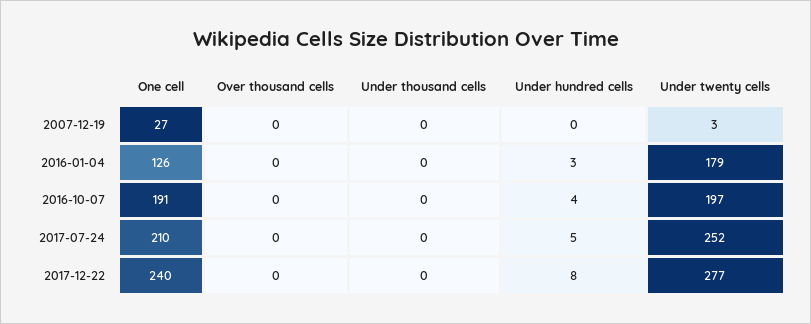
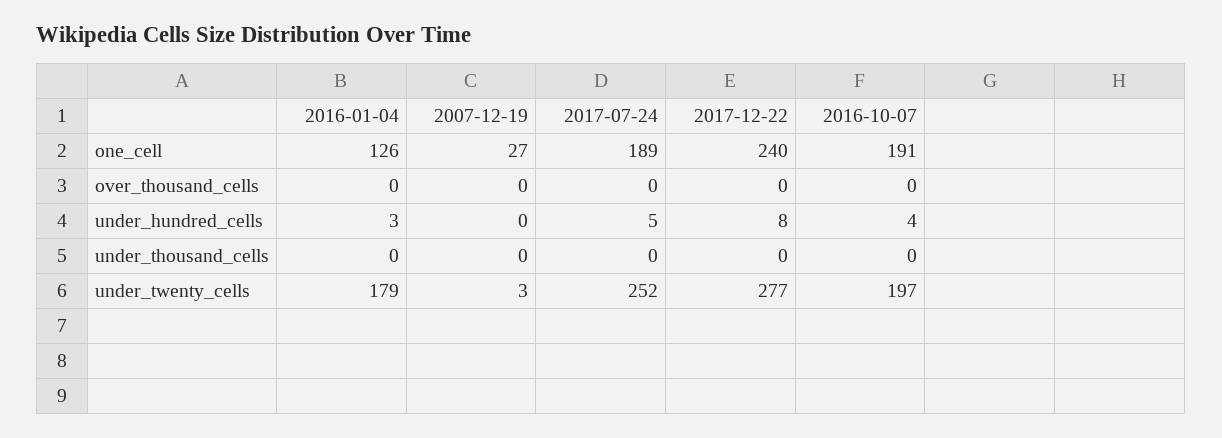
  {
    "One cell": {
      "2007-12-19": 27,
      "2016-01-04": 126,
      "2016-10-07": 191,
-     "2017-07-24": 210,
+     "2017-07-24": 189,
      "2017-12-22": 240
    },
    "Over thousand cells": {
      "2007-12-19": 0,
      "2016-01-04": 0,
      "2016-10-07": 0,
      "2017-07-24": 0,
      "2017-12-22": 0
    },
    "Under thousand cells": {
      "2007-12-19": 0,
      "2016-01-04": 0,
      "2016-10-07": 0,
      "2017-07-24": 0,
      "2017-12-22": 0
    },
    "Under hundred cells": {
      "2007-12-19": 0,
      "2016-01-04": 3,
      "2016-10-07": 4,
      "2017-07-24": 5,
      "2017-12-22": 8
    },
    "Under twenty cells": {
      "2007-12-19": 3,
      "2016-01-04": 179,
      "2016-10-07": 197,
      "2017-07-24": 252,
      "2017-12-22": 277
    }
  }

